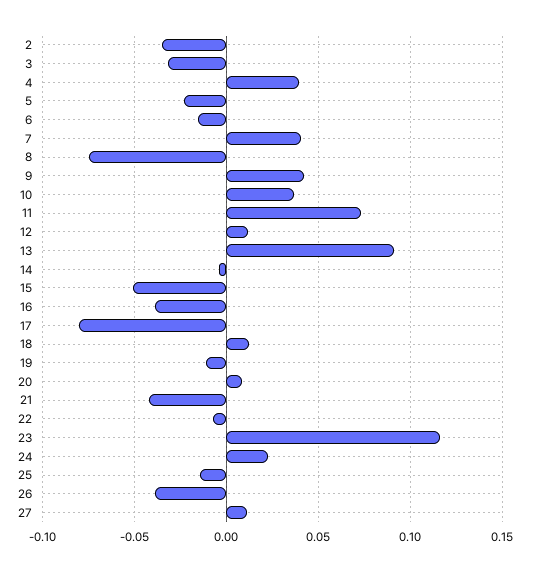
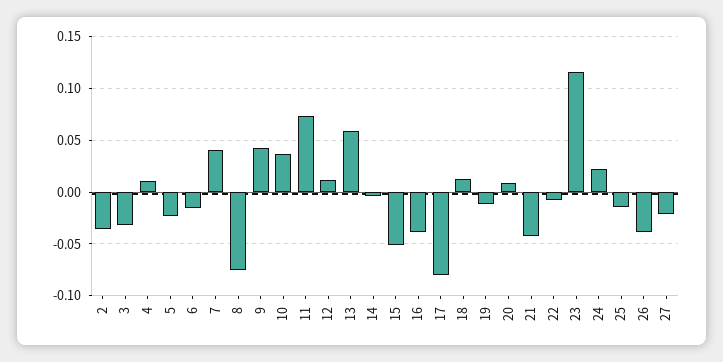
  {
    "2": -0.035,
    "3": -0.03,
-   "4": 0.04,
+   "4": 0.01,
    "5": -0.025,
    "6": -0.015,
    "7": 0.04,
    "8": -0.075,
    "9": 0.04,
    "10": 0.035,
    "11": 0.075,
    "12": 0.01,
-   "13": 0.09,
+   "13": 0.06,
    "14": -0.005,
    "15": -0.05,
    "16": -0.04,
    "17": -0.08,
    "18": 0.01,
    "19": -0.01,
    "20": 0.01,
    "21": -0.04,
    "22": -0.005,
    "23": 0.115,
    "24": 0.025,
    "25": -0.015,
    "26": -0.04,
-   "27": 0.01
+   "27": -0.02
  }

